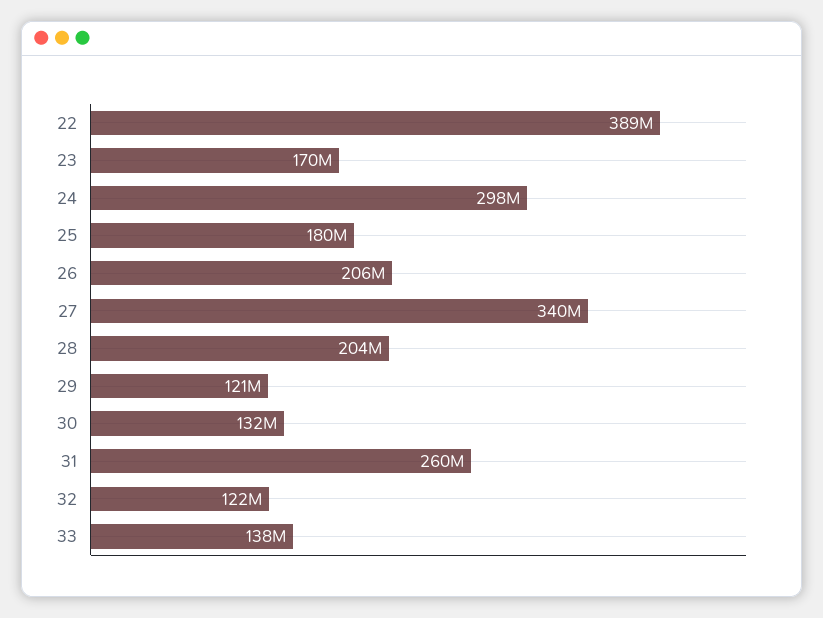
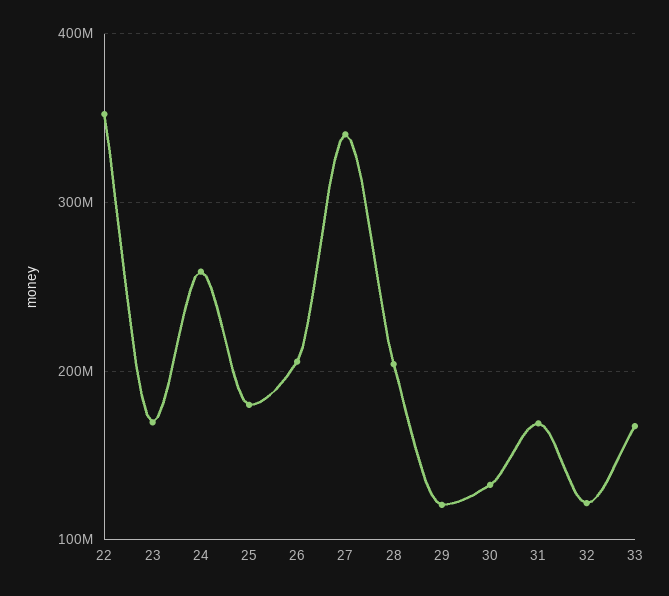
  {
-   "22": 389000000,
+   "22": 350000000,
    "23": 170000000,
-   "24": 298000000,
+   "24": 260000000,
    "25": 180000000,
    "26": 206000000,
    "27": 340000000,
    "28": 204000000,
    "29": 121000000,
    "30": 132000000,
-   "31": 260000000,
+   "31": 170000000,
    "32": 122000000,
-   "33": 138000000
+   "33": 170000000
  }

